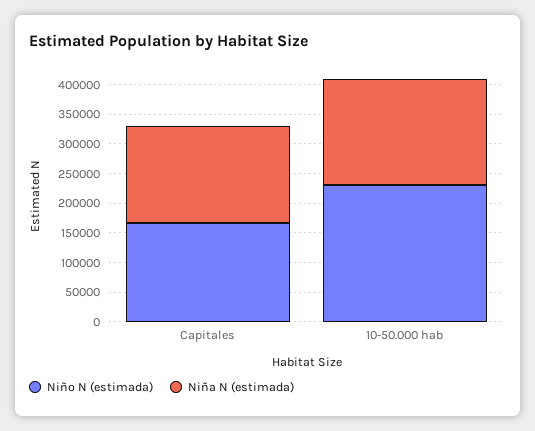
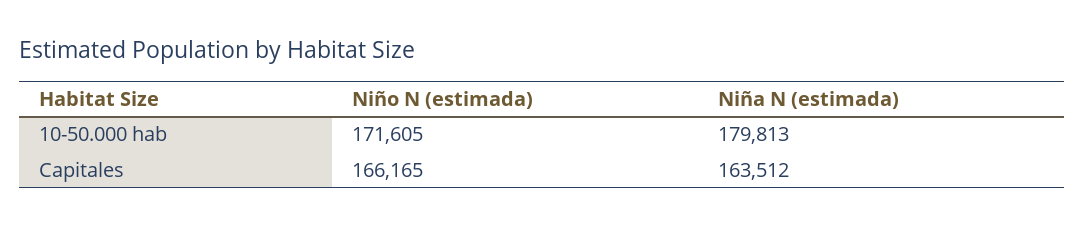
  {
    "Niño N (estimada)": {
      "Capitales": 166165,
-     "10-50.000 hab": 225000
+     "10-50.000 hab": 171605
    },
    "Niña N (estimada)": {
      "Capitales": 163512,
      "10-50.000 hab": 179813
    }
  }

